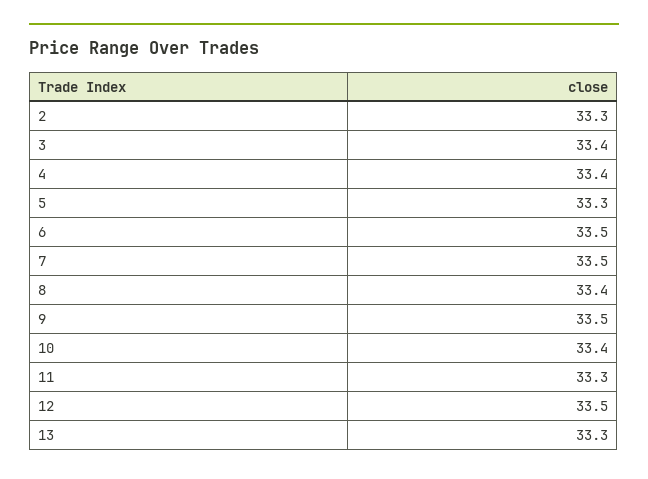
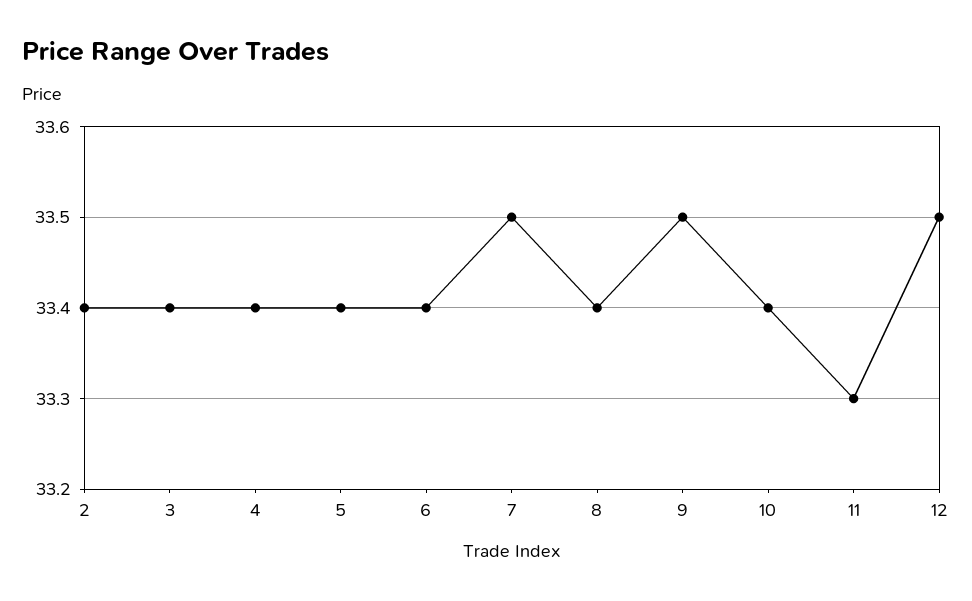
  {
-   "2": 33.3,
+   "2": 33.4,
    "3": 33.4,
    "4": 33.4,
-   "5": 33.3,
+   "5": 33.4,
-   "6": 33.5,
+   "6": 33.4,
    "7": 33.5,
    "8": 33.4,
    "9": 33.5,
    "10": 33.4,
    "11": 33.3,
-   "12": 33.5,
+   "12": 33.5
-   "13": 33.3
  }

